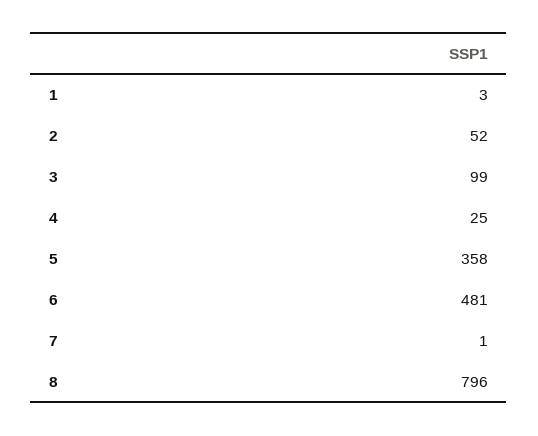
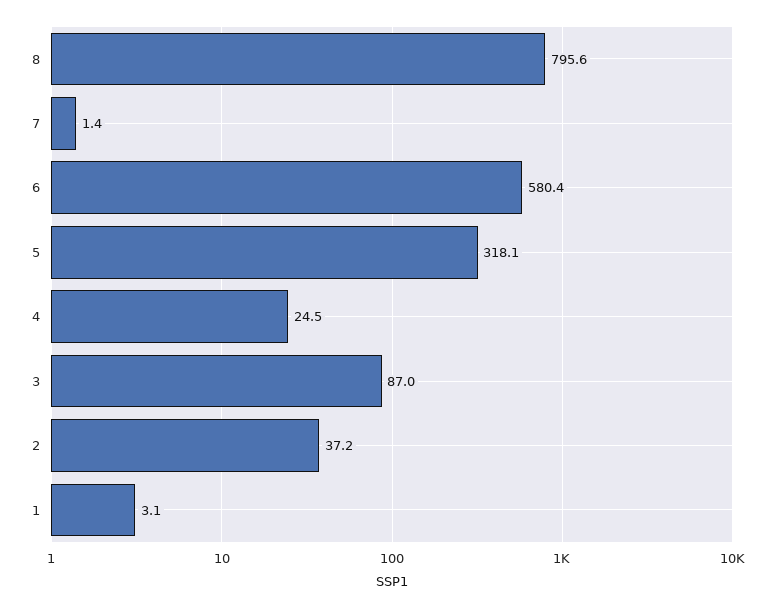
  {
    "1": 3.1,
-   "2": 52,
+   "2": 37.2,
-   "3": 99,
+   "3": 87,
    "4": 24.5,
-   "5": 358,
+   "5": 318.1,
-   "6": 481,
+   "6": 580.4,
    "7": 1.4,
    "8": 795.6
  }

